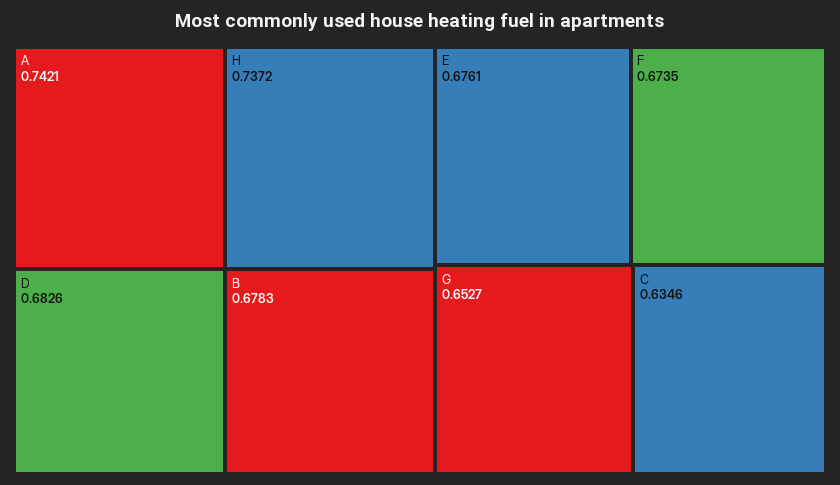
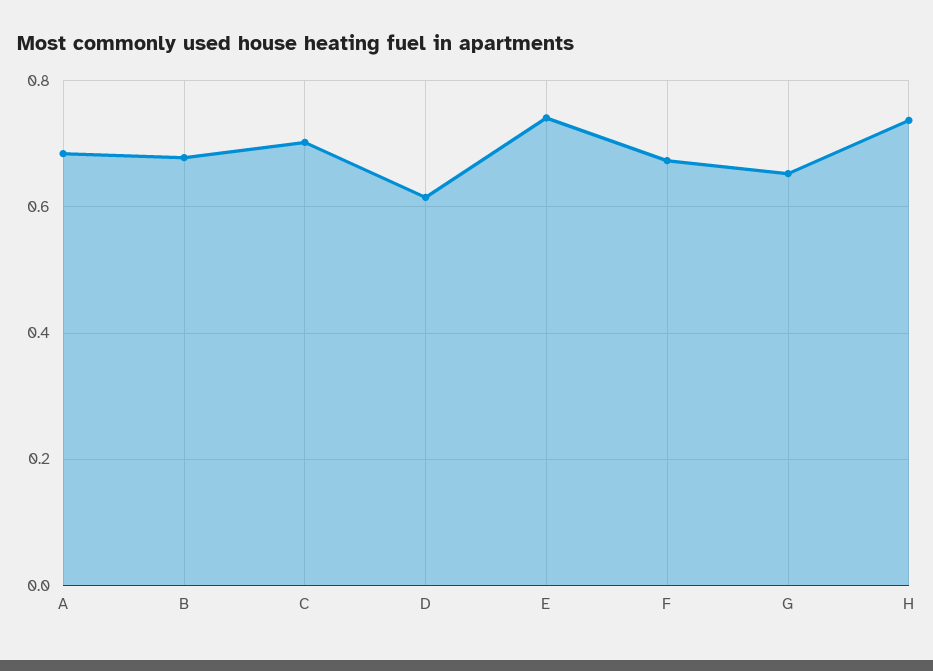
  {
-   "A": 0.7421,
+   "A": 0.68,
    "H": 0.7372,
-   "D": 0.6826,
+   "D": 0.62,
    "B": 0.6783,
-   "E": 0.6761,
+   "E": 0.74,
    "F": 0.6735,
    "G": 0.6527,
-   "C": 0.6346
+   "C": 0.7
  }

